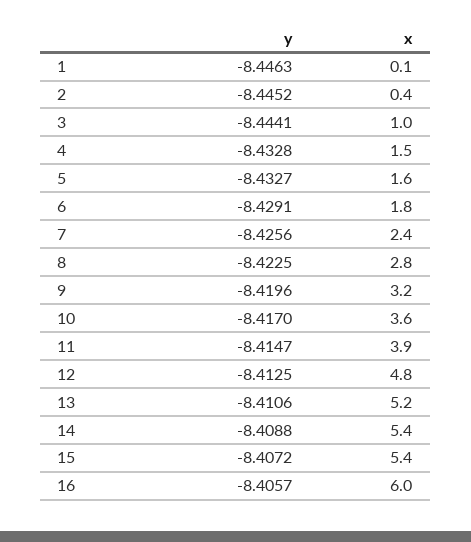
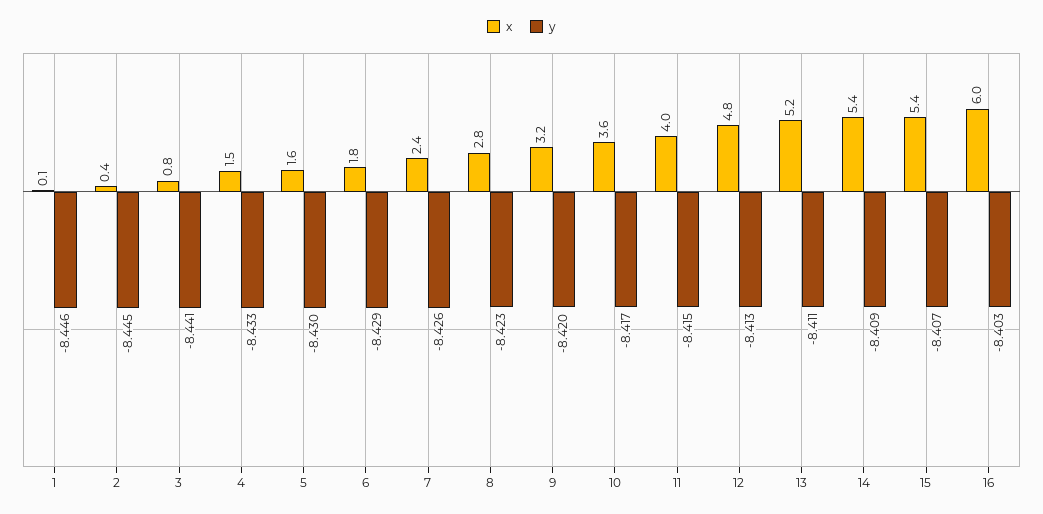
  {
    "y": {
      "1": -8.4463,
      "2": -8.4452,
-     "3": -8.4441,
+     "3": -8.441,
      "4": -8.4328,
-     "5": -8.4327,
+     "5": -8.43,
      "6": -8.4291,
      "7": -8.4256,
      "8": -8.4225,
      "9": -8.4196,
      "10": -8.417,
      "11": -8.4147,
      "12": -8.4125,
      "13": -8.4106,
      "14": -8.4088,
      "15": -8.4072,
-     "16": -8.4057
+     "16": -8.403
    },
    "x": {
      "1": 0.1,
      "2": 0.4,
-     "3": 1,
+     "3": 0.8,
      "4": 1.5,
      "5": 1.6,
      "6": 1.8,
      "7": 2.4,
      "8": 2.8,
      "9": 3.2,
      "10": 3.6,
-     "11": 3.9,
+     "11": 4,
      "12": 4.8,
      "13": 5.2,
      "14": 5.4,
      "15": 5.4,
      "16": 6
    }
  }

